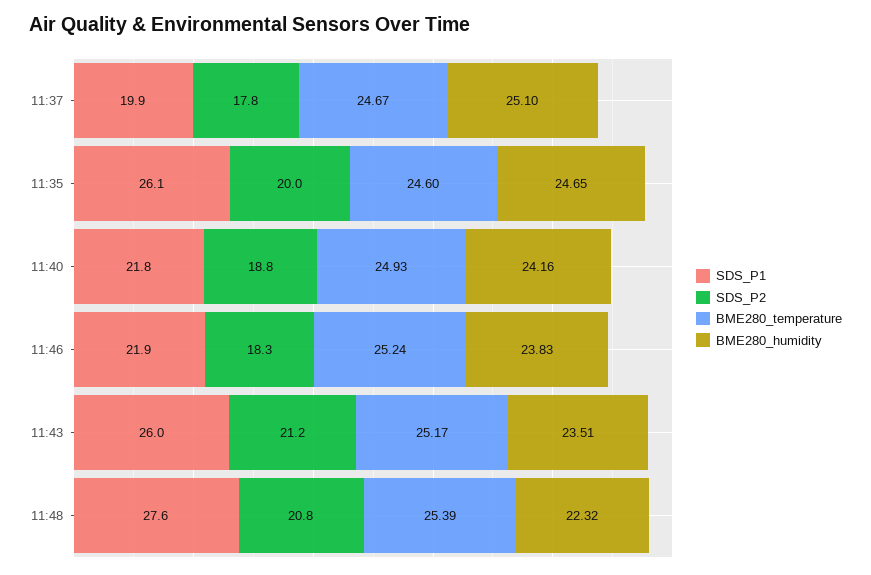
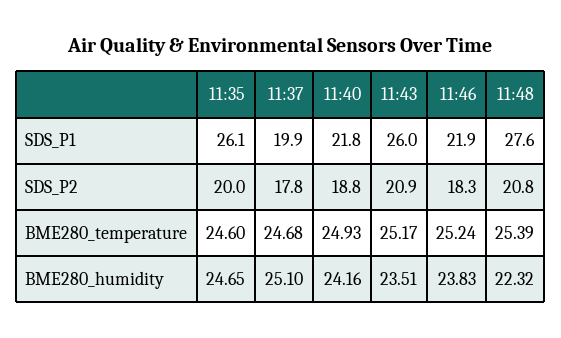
  {
    "SDS_P1": {
      "11:37": 19.9,
      "11:35": 26.1,
      "11:40": 21.8,
      "11:46": 21.9,
      "11:43": 26,
      "11:48": 27.6
    },
    "SDS_P2": {
      "11:37": 17.8,
      "11:35": 20,
      "11:40": 18.8,
      "11:46": 18.3,
-     "11:43": 21.2,
+     "11:43": 20.9,
      "11:48": 20.8
    },
    "BME280_temperature": {
-     "11:37": 24.67,
+     "11:37": 24.68,
      "11:35": 24.6,
      "11:40": 24.93,
      "11:46": 25.24,
      "11:43": 25.17,
      "11:48": 25.39
    },
    "BME280_humidity": {
      "11:37": 25.1,
      "11:35": 24.65,
      "11:40": 24.16,
      "11:46": 23.83,
      "11:43": 23.51,
      "11:48": 22.32
    }
  }

